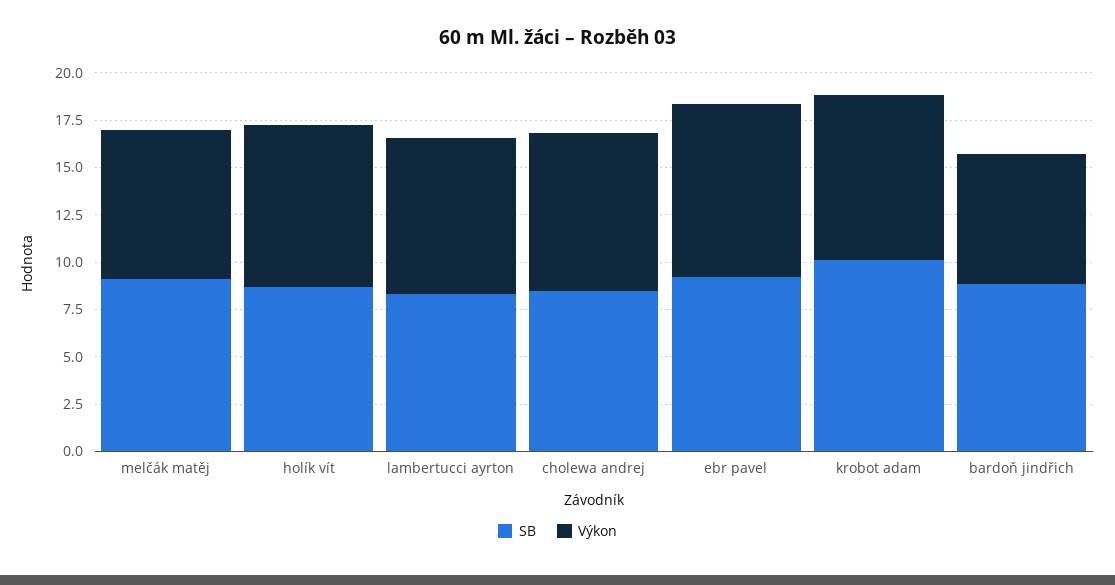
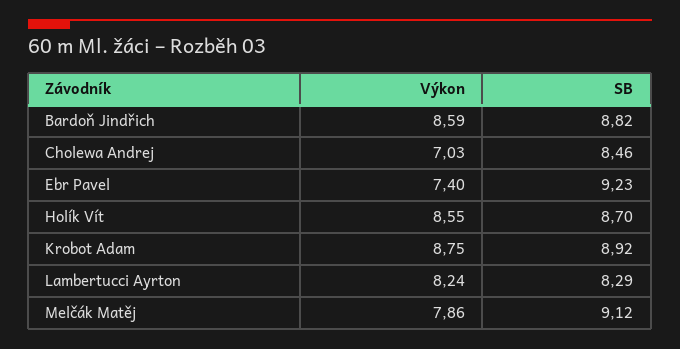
  {
    "SB": {
      "melčák matěj": 9.12,
      "holík vít": 8.7,
      "lambertucci ayrton": 8.29,
      "cholewa andrej": 8.46,
      "ebr pavel": 9.23,
-     "krobot adam": 10,
+     "krobot adam": 8.92,
      "bardoň jindřich": 8.82
    },
    "Výkon": {
      "melčák matěj": 7.86,
      "holík vít": 8.55,
      "lambertucci ayrton": 8.24,
-     "cholewa andrej": 8.5,
+     "cholewa andrej": 7.03,
-     "ebr pavel": 9,
+     "ebr pavel": 7.4,
      "krobot adam": 8.75,
-     "bardoň jindřich": 7
+     "bardoň jindřich": 8.59
    }
  }

